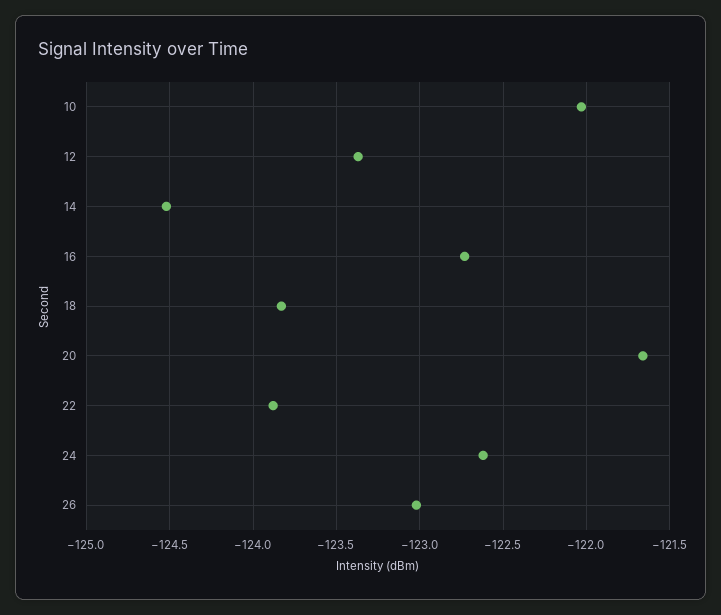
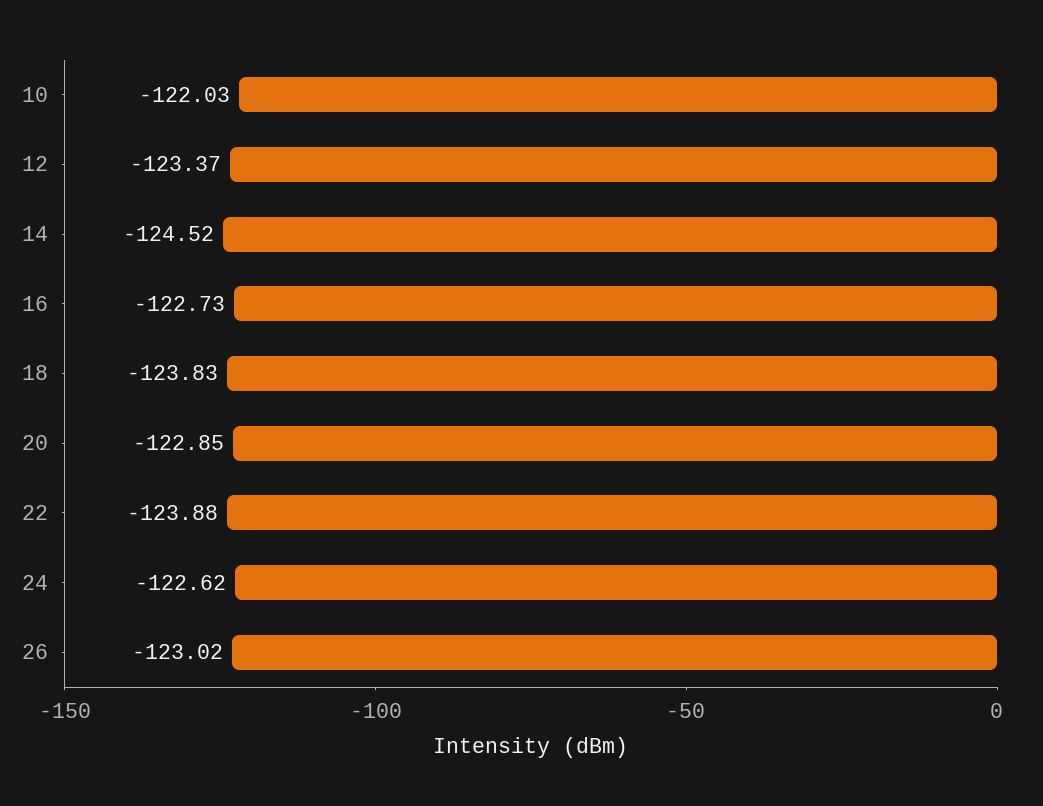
  {
    "10": -122.03,
    "12": -123.37,
    "14": -124.52,
    "16": -122.73,
    "18": -123.83,
-   "20": -121.65,
+   "20": -122.85,
    "22": -123.88,
    "24": -122.62,
    "26": -123.02
  }

